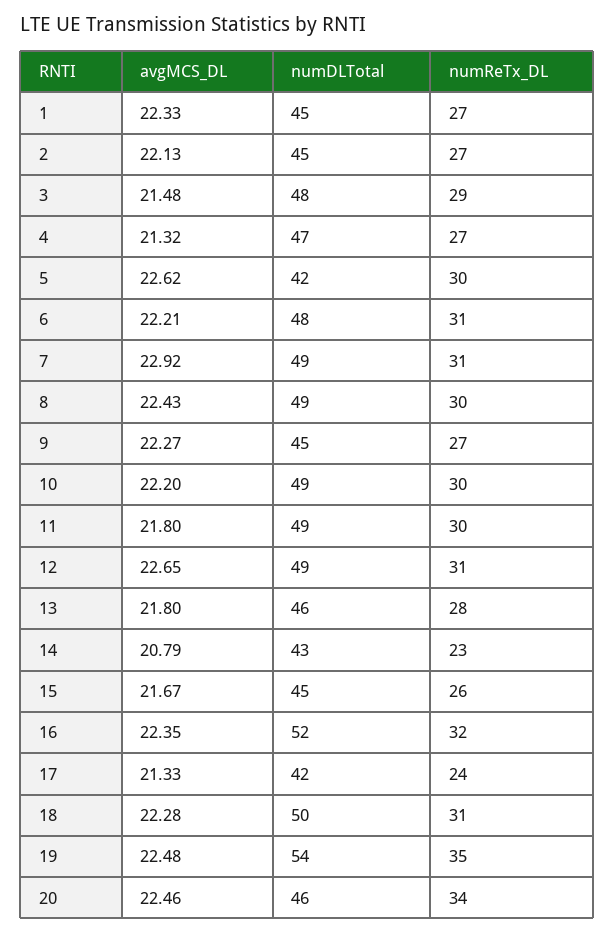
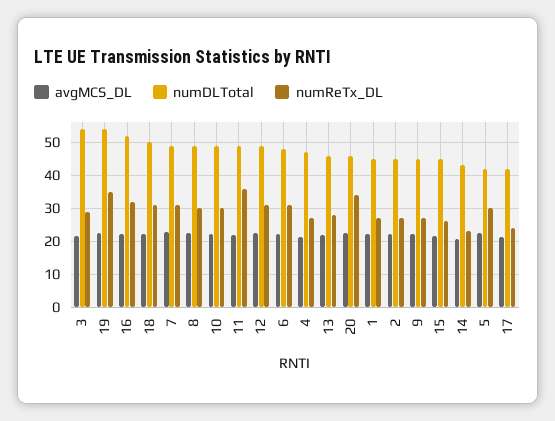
  {
    "avgMCS_DL": {
      "1": 22.33,
      "2": 22.13,
      "3": 21.48,
      "4": 21.32,
      "5": 22.62,
      "6": 22.21,
      "7": 22.92,
      "8": 22.43,
      "9": 22.27,
      "10": 22.2,
      "11": 21.8,
      "12": 22.65,
      "13": 21.8,
      "14": 20.79,
      "15": 21.67,
      "16": 22.35,
      "17": 21.33,
      "18": 22.28,
      "19": 22.48,
      "20": 22.46
    },
    "numDLTotal": {
      "1": 45,
      "2": 45,
-     "3": 48,
+     "3": 54,
      "4": 47,
      "5": 42,
      "6": 48,
      "7": 49,
      "8": 49,
      "9": 45,
      "10": 49,
      "11": 49,
      "12": 49,
      "13": 46,
      "14": 43,
      "15": 45,
      "16": 52,
      "17": 42,
      "18": 50,
      "19": 54,
      "20": 46
    },
    "numReTx_DL": {
      "1": 27,
      "2": 27,
      "3": 29,
      "4": 27,
      "5": 30,
      "6": 31,
      "7": 31,
      "8": 30,
      "9": 27,
      "10": 30,
-     "11": 30,
+     "11": 36,
      "12": 31,
      "13": 28,
      "14": 23,
      "15": 26,
      "16": 32,
      "17": 24,
      "18": 31,
      "19": 35,
      "20": 34
    }
  }

